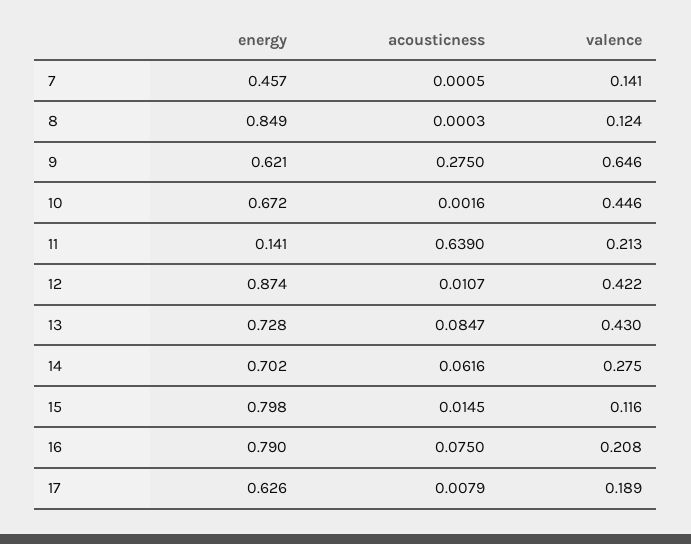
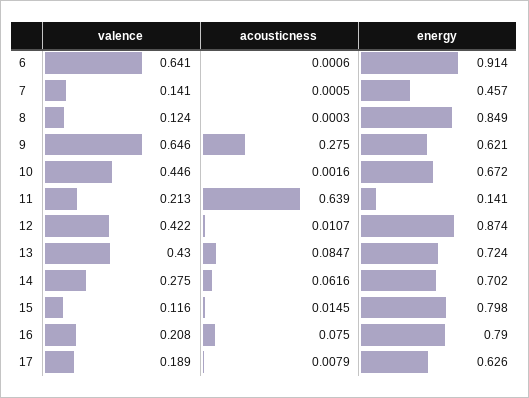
  {
    "energy": {
      "7": 0.457,
      "8": 0.849,
      "9": 0.621,
      "10": 0.672,
      "11": 0.141,
      "12": 0.874,
-     "13": 0.728,
+     "13": 0.724,
      "14": 0.702,
      "15": 0.798,
      "16": 0.79,
-     "17": 0.626
+     "17": 0.626,
+     "6": 0.914
    },
    "acousticness": {
      "7": 0.0005,
      "8": 0.0003,
      "9": 0.275,
      "10": 0.0016,
      "11": 0.639,
      "12": 0.0107,
      "13": 0.0847,
      "14": 0.0616,
      "15": 0.0145,
      "16": 0.075,
-     "17": 0.0079
+     "17": 0.0079,
+     "6": 0.0006
    },
    "valence": {
      "7": 0.141,
      "8": 0.124,
      "9": 0.646,
      "10": 0.446,
      "11": 0.213,
      "12": 0.422,
      "13": 0.43,
      "14": 0.275,
      "15": 0.116,
      "16": 0.208,
-     "17": 0.189
+     "17": 0.189,
+     "6": 0.641
    }
  }

